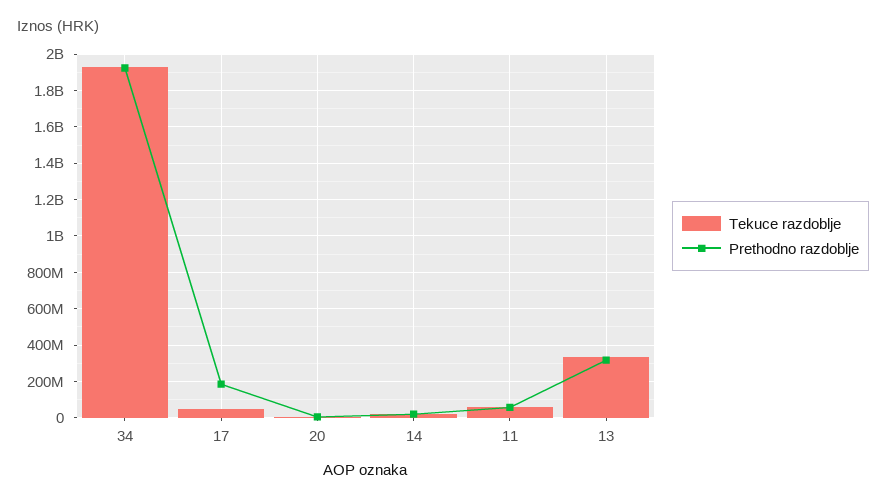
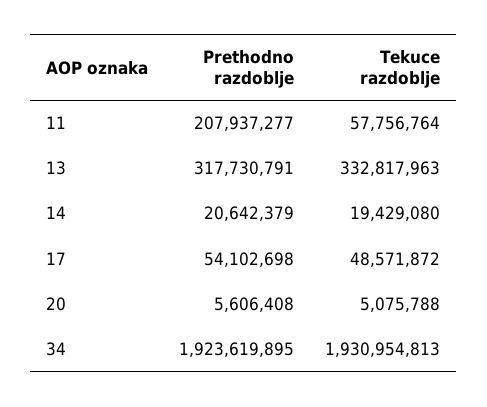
  {
    "Tekuce razdoblje": {
      "34": 1930954813,
      "17": 48571872,
      "20": 5075788,
      "14": 19429080,
      "11": 57756764,
      "13": 332817963
    },
    "Prethodno razdoblje": {
      "34": 1923619895,
-     "17": 200000000,
+     "17": 54102698,
      "20": 5606408,
      "14": 20642379,
-     "11": 50000000,
+     "11": 207937277,
      "13": 317730791
    }
  }

